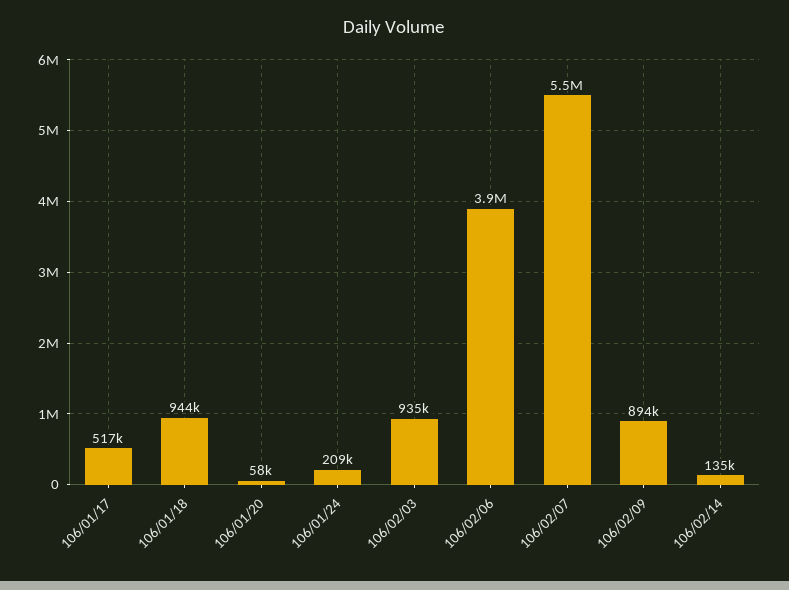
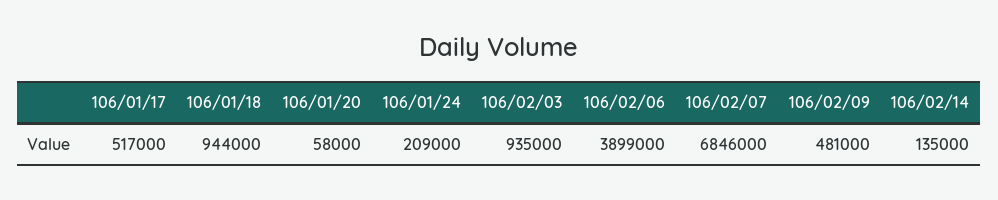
  {
    "106/01/17": 517000,
    "106/01/18": 944000,
    "106/01/20": 58000,
    "106/01/24": 209000,
    "106/02/03": 935000,
    "106/02/06": 3899000,
-   "106/02/07": 5500000,
+   "106/02/07": 6846000,
-   "106/02/09": 894000,
+   "106/02/09": 481000,
    "106/02/14": 135000
  }

